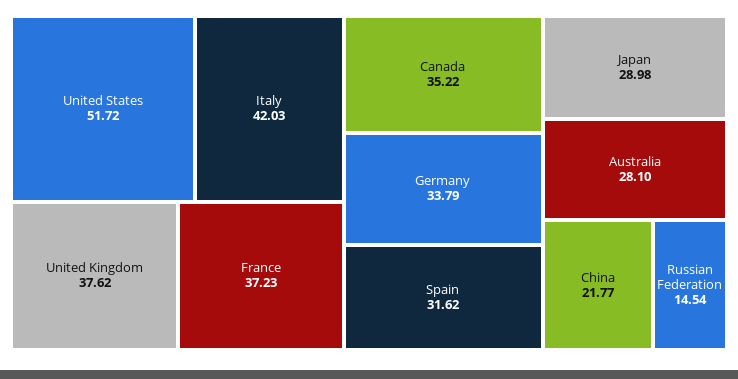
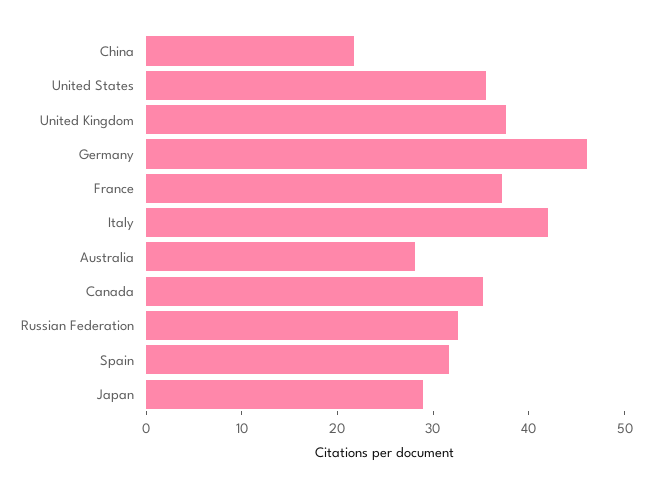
  {
-   "United States": 51.72,
+   "United States": 36,
    "Italy": 42.03,
    "United Kingdom": 37.62,
    "France": 37.23,
    "Canada": 35.22,
-   "Germany": 33.79,
+   "Germany": 46,
    "Spain": 31.62,
    "Japan": 28.98,
    "Australia": 28.1,
    "China": 21.77,
-   "Russian Federation": 14.54
+   "Russian Federation": 32
  }

